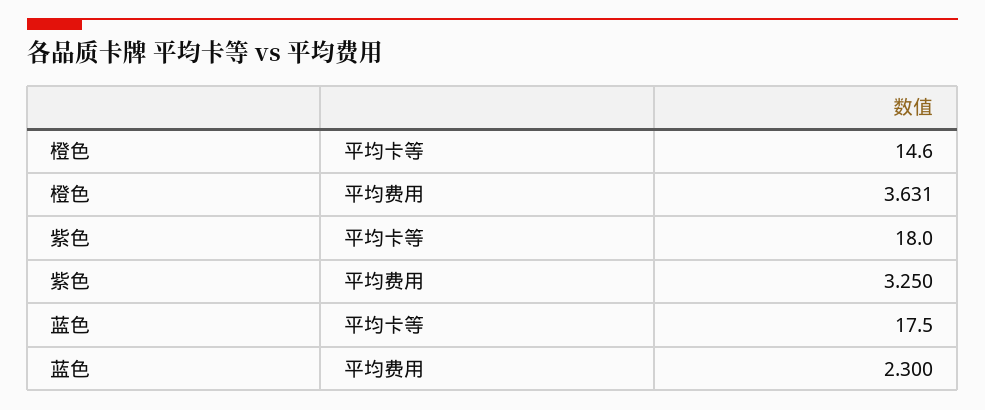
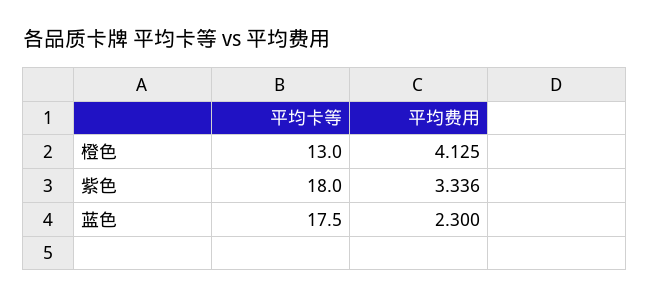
  {
    "橙色": {
-     "平均卡等": 14.6,
+     "平均卡等": 13,
-     "平均费用": 3.631
+     "平均费用": 4.125
    },
    "紫色": {
      "平均卡等": 18,
-     "平均费用": 3.25
+     "平均费用": 3.336
    },
    "蓝色": {
      "平均卡等": 17.5,
      "平均费用": 2.3
    }
  }

